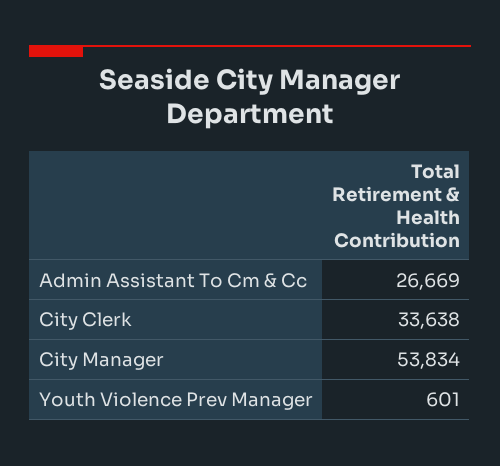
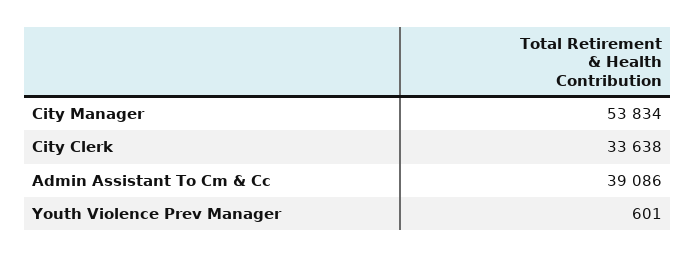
  {
-   "Admin Assistant To Cm & Cc": 26669,
+   "Admin Assistant To Cm & Cc": 39086,
    "City Clerk": 33638,
    "City Manager": 53834,
    "Youth Violence Prev Manager": 601
  }

